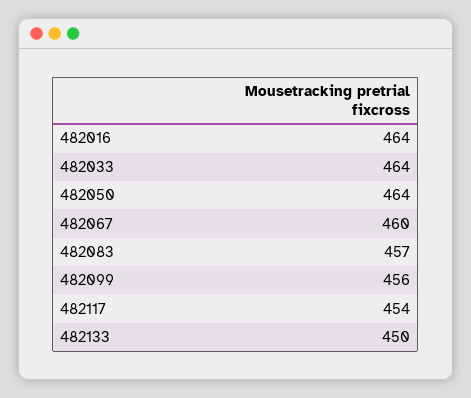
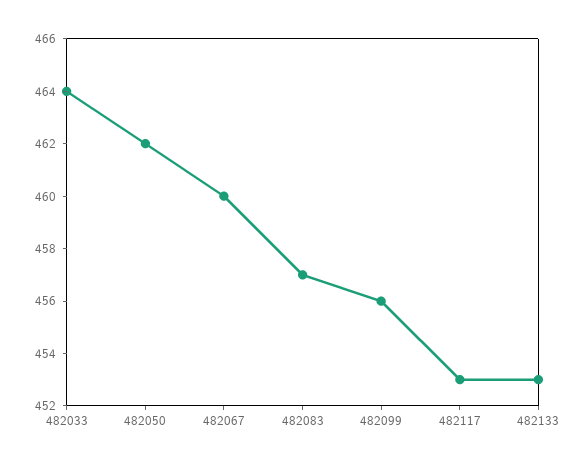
  {
-   "482016": 464,
    "482033": 464,
-   "482050": 464,
+   "482050": 462,
    "482067": 460,
    "482083": 457,
    "482099": 456,
-   "482117": 454,
+   "482117": 453,
-   "482133": 450
+   "482133": 453
  }

